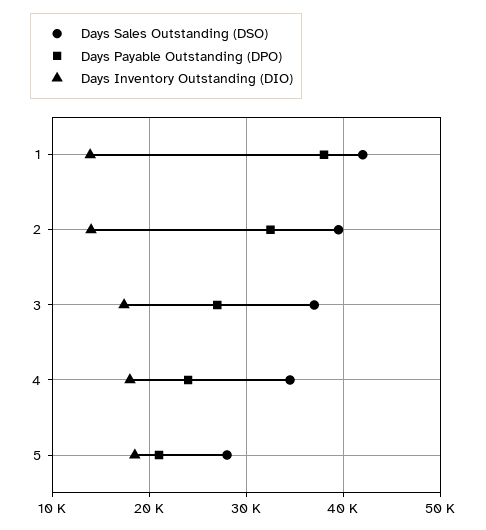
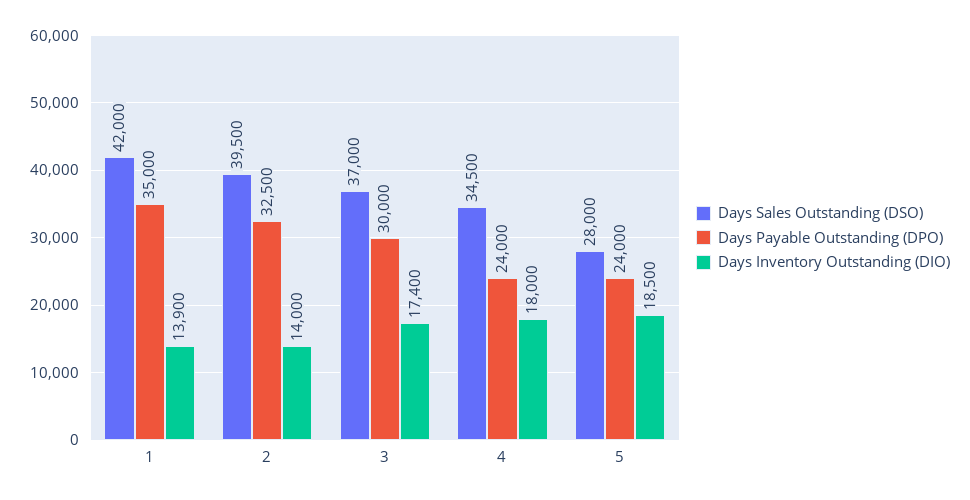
  {
    "Days Sales Outstanding (DSO)": {
      "1": 42000,
      "2": 39500,
      "3": 37000,
      "4": 34500,
      "5": 28000
    },
    "Days Payable Outstanding (DPO)": {
-     "1": 38000,
+     "1": 35000,
      "2": 32500,
-     "3": 27000,
+     "3": 30000,
      "4": 24000,
-     "5": 21000
+     "5": 24000
    },
    "Days Inventory Outstanding (DIO)": {
      "1": 13900,
      "2": 14000,
      "3": 17400,
      "4": 18000,
      "5": 18500
    }
  }

